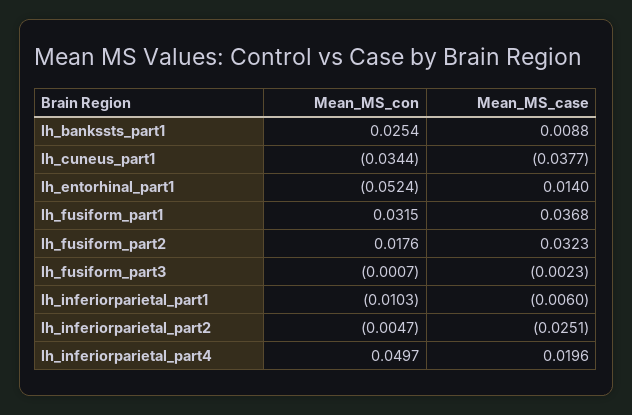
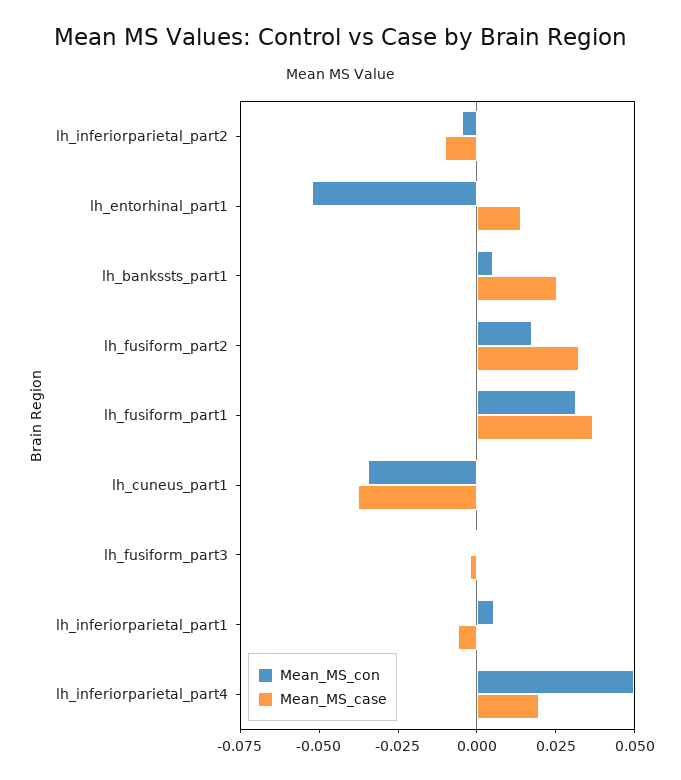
  {
    "Mean_MS_con": {
-     "lh_bankssts_part1": 0.0254,
+     "lh_bankssts_part1": 0.005,
      "lh_cuneus_part1": -0.0344,
      "lh_entorhinal_part1": -0.0524,
      "lh_fusiform_part1": 0.0315,
      "lh_fusiform_part2": 0.0176,
      "lh_fusiform_part3": -0.0007,
-     "lh_inferiorparietal_part1": -0.0103,
+     "lh_inferiorparietal_part1": 0.005,
      "lh_inferiorparietal_part2": -0.0047,
      "lh_inferiorparietal_part4": 0.0497
    },
    "Mean_MS_case": {
-     "lh_bankssts_part1": 0.0088,
+     "lh_bankssts_part1": 0.025,
      "lh_cuneus_part1": -0.0377,
      "lh_entorhinal_part1": 0.014,
      "lh_fusiform_part1": 0.0368,
      "lh_fusiform_part2": 0.0323,
      "lh_fusiform_part3": -0.0023,
      "lh_inferiorparietal_part1": -0.006,
-     "lh_inferiorparietal_part2": -0.0251,
+     "lh_inferiorparietal_part2": -0.01,
      "lh_inferiorparietal_part4": 0.0196
    }
  }

